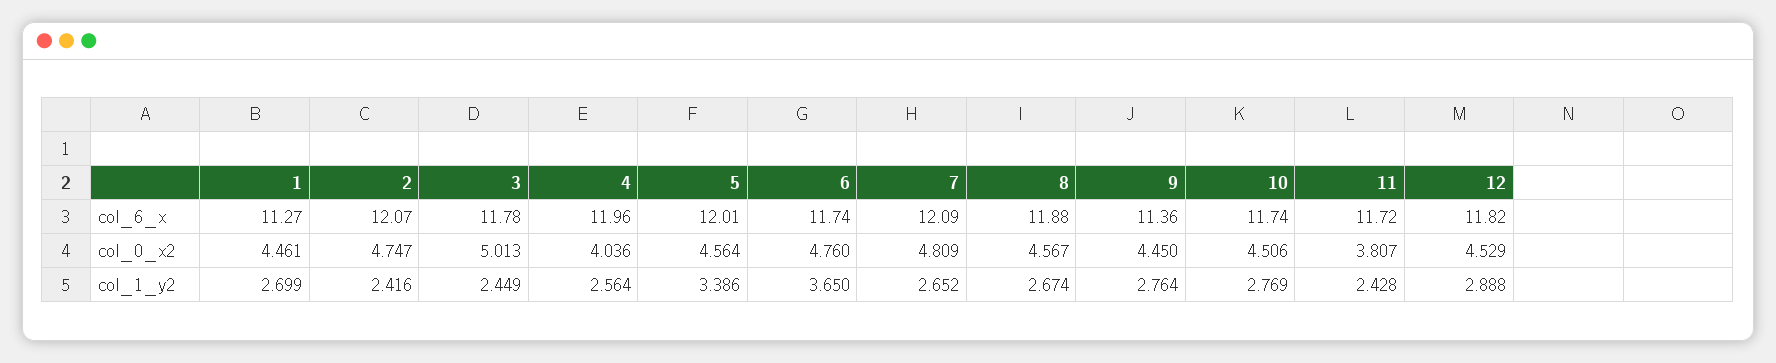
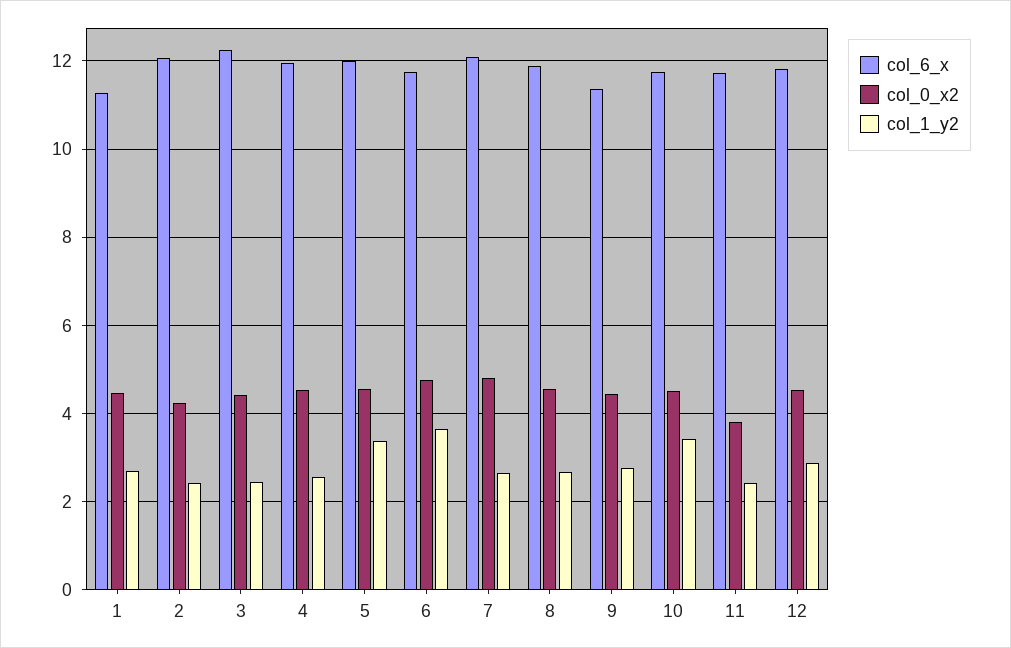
  {
    "col_6_x": {
      "1": 11.27,
      "2": 12.07,
-     "3": 11.78,
+     "3": 12.2,
      "4": 11.96,
      "5": 12.01,
      "6": 11.74,
      "7": 12.09,
      "8": 11.88,
      "9": 11.36,
      "10": 11.74,
      "11": 11.72,
      "12": 11.82
    },
    "col_0_x2": {
      "1": 4.461,
-     "2": 4.747,
+     "2": 4.2,
-     "3": 5.013,
+     "3": 4.4,
-     "4": 4.036,
+     "4": 4.6,
      "5": 4.564,
      "6": 4.76,
      "7": 4.809,
      "8": 4.567,
      "9": 4.45,
      "10": 4.506,
      "11": 3.807,
      "12": 4.529
    },
    "col_1_y2": {
      "1": 2.699,
      "2": 2.416,
      "3": 2.449,
      "4": 2.564,
      "5": 3.386,
      "6": 3.65,
      "7": 2.652,
      "8": 2.674,
      "9": 2.764,
-     "10": 2.769,
+     "10": 3.4,
      "11": 2.428,
      "12": 2.888
    }
  }

